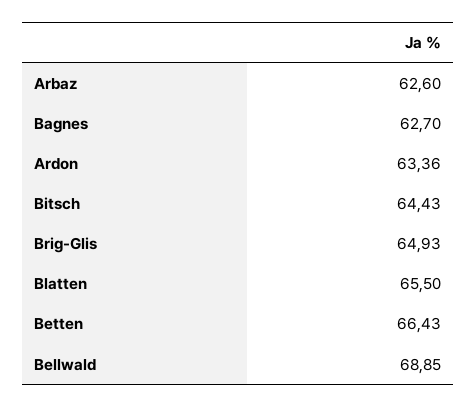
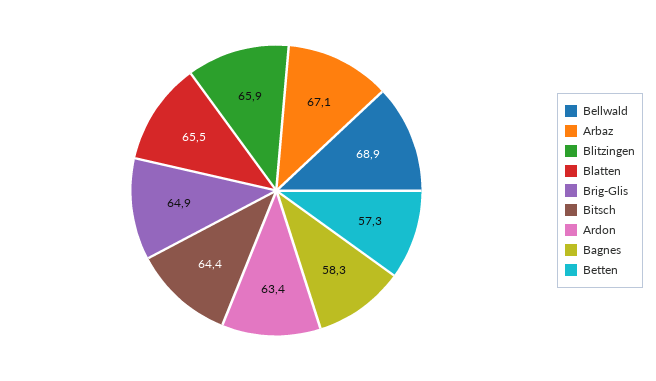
  {
-   "Arbaz": 62.6,
+   "Arbaz": 67.1,
-   "Bagnes": 62.7,
+   "Bagnes": 58.3,
    "Ardon": 63.36,
    "Bitsch": 64.43,
    "Brig-Glis": 64.93,
    "Blatten": 65.5,
-   "Betten": 66.43,
+   "Betten": 57.3,
-   "Bellwald": 68.85
+   "Bellwald": 68.85,
+   "Blitzingen": 65.9
  }

